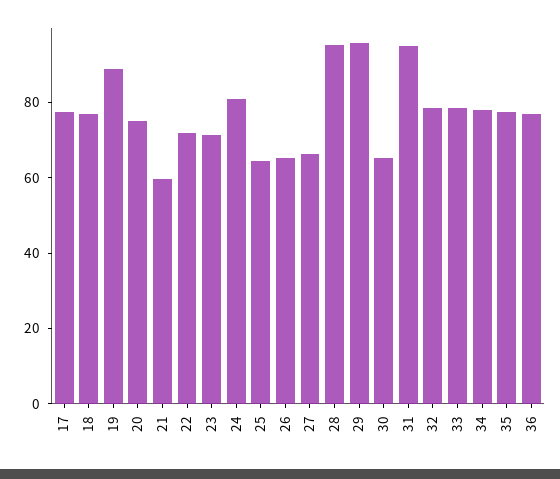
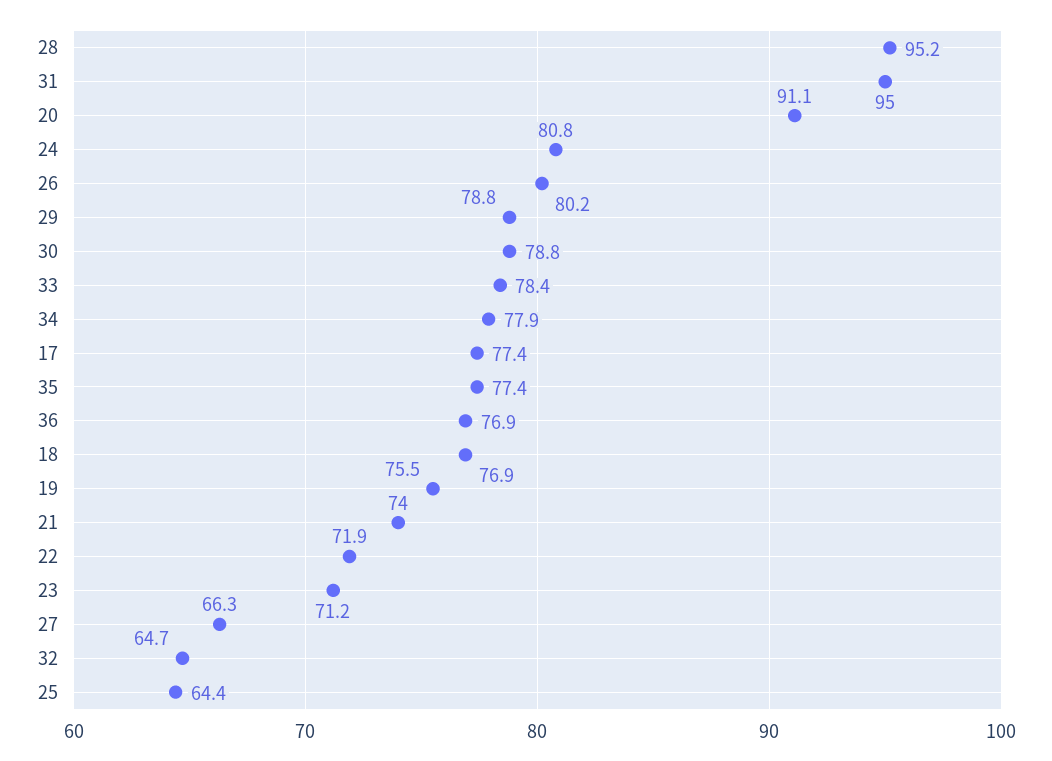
  {
    "17": 77.4,
    "18": 76.9,
-   "19": 90,
+   "19": 75.5,
-   "20": 75,
+   "20": 91.1,
-   "21": 60,
+   "21": 74,
    "22": 71.9,
    "23": 71.2,
    "24": 80.8,
    "25": 64.4,
-   "26": 65,
+   "26": 80.2,
    "27": 66.3,
    "28": 95.2,
-   "29": 95,
+   "29": 78.8,
-   "30": 65,
+   "30": 78.8,
    "31": 95,
-   "32": 80,
+   "32": 64.7,
    "33": 78.4,
    "34": 77.9,
    "35": 77.4,
    "36": 76.9
  }

